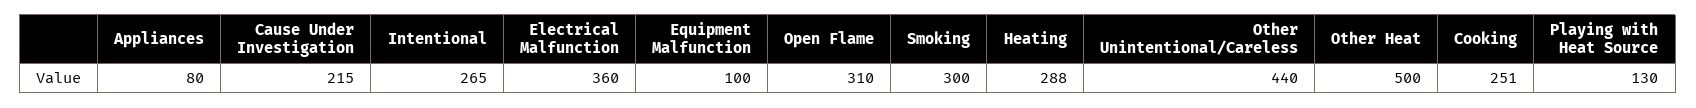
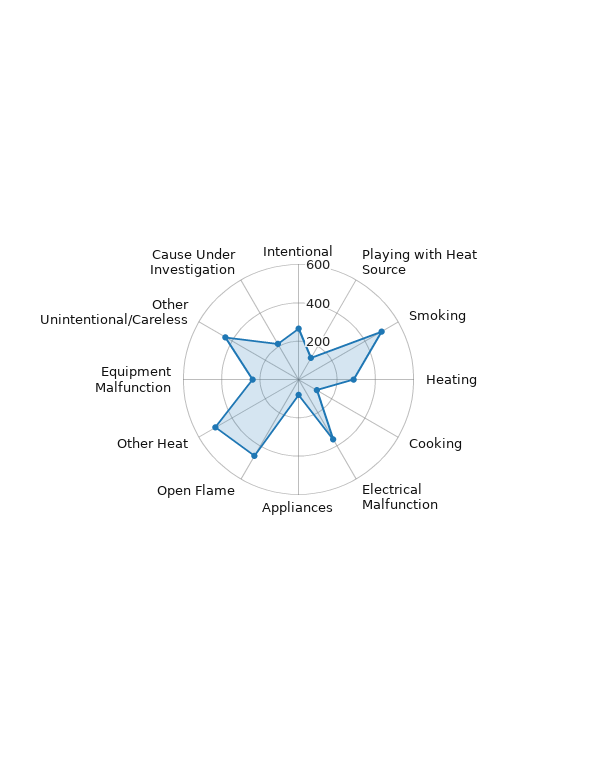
  {
    "Appliances": 80,
    "Cause Under Investigation": 215,
    "Intentional": 265,
    "Electrical Malfunction": 360,
-   "Equipment Malfunction": 100,
+   "Equipment Malfunction": 250,
-   "Open Flame": 310,
+   "Open Flame": 450,
-   "Smoking": 300,
+   "Smoking": 500,
    "Heating": 288,
    "Other Unintentional/Careless": 440,
    "Other Heat": 500,
-   "Cooking": 251,
+   "Cooking": 100,
    "Playing with Heat Source": 130
  }

